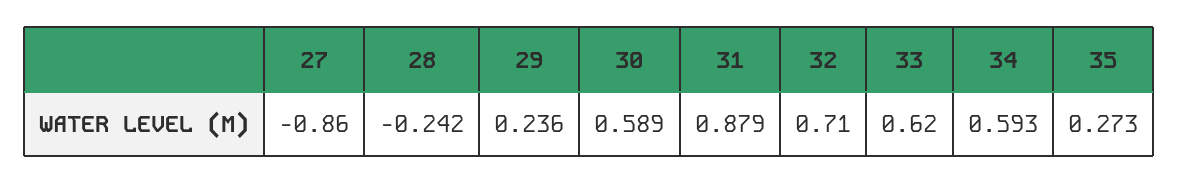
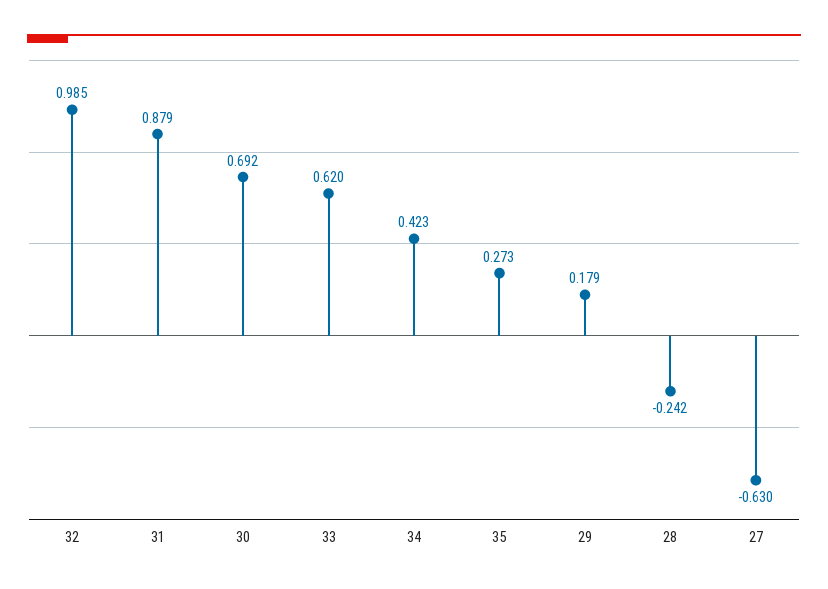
  {
-   "27": -0.86,
+   "27": -0.63,
    "28": -0.242,
-   "29": 0.236,
+   "29": 0.179,
-   "30": 0.589,
+   "30": 0.692,
    "31": 0.879,
-   "32": 0.71,
+   "32": 0.985,
    "33": 0.62,
-   "34": 0.593,
+   "34": 0.423,
    "35": 0.273
  }

